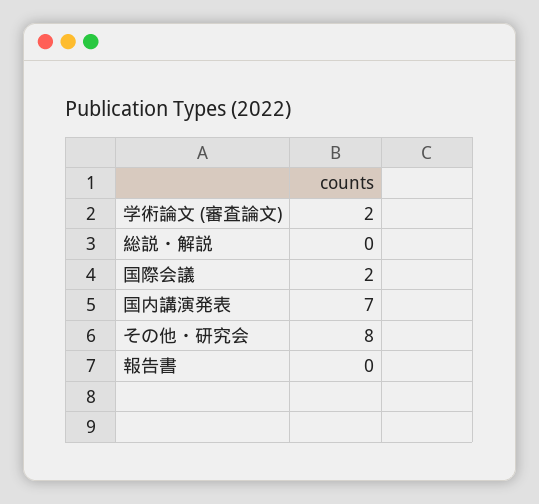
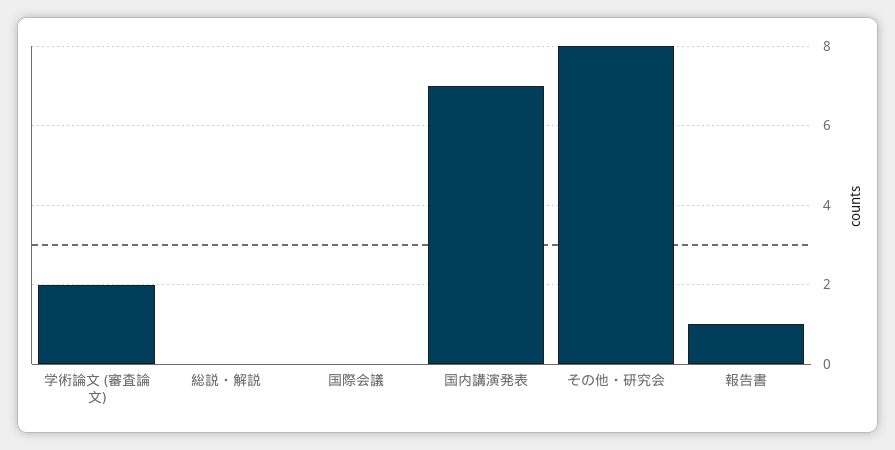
  {
    "学術論文 (審査論文)": 2,
    "総説・解説": 0,
-   "国際会議": 2,
+   "国際会議": 0,
    "国内講演発表": 7,
    "その他・研究会": 8,
-   "報告書": 0
+   "報告書": 1
  }

